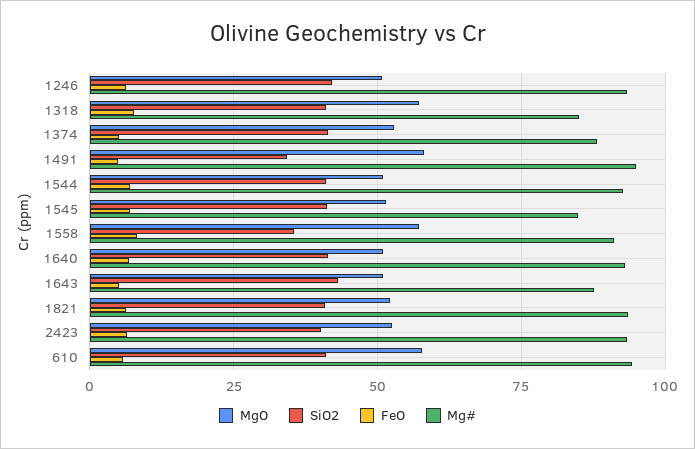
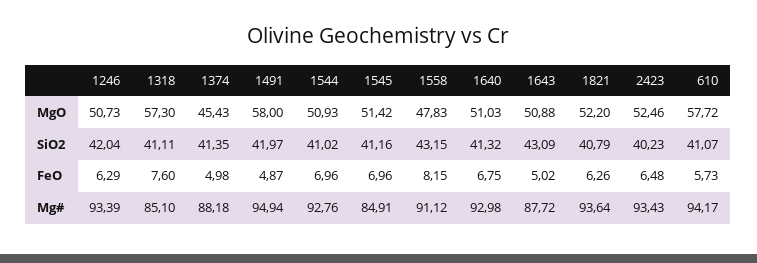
  {
    "MgO": {
      "1246": 50.73,
      "1318": 57.3,
-     "1374": 52.5,
+     "1374": 45.43,
      "1491": 58,
      "1544": 50.93,
      "1545": 51.42,
-     "1558": 57.5,
+     "1558": 47.83,
      "1640": 51.03,
      "1643": 50.88,
      "1821": 52.2,
      "2423": 52.46,
      "610": 57.72
    },
    "SiO2": {
      "1246": 42.04,
      "1318": 41.11,
      "1374": 41.35,
-     "1491": 35,
+     "1491": 41.97,
      "1544": 41.02,
      "1545": 41.16,
-     "1558": 35,
+     "1558": 43.15,
      "1640": 41.32,
      "1643": 43.09,
      "1821": 40.79,
      "2423": 40.23,
      "610": 41.07
    },
    "FeO": {
      "1246": 6.29,
      "1318": 7.6,
      "1374": 4.98,
      "1491": 4.87,
      "1544": 6.96,
      "1545": 6.96,
      "1558": 8.15,
      "1640": 6.75,
      "1643": 5.02,
      "1821": 6.26,
      "2423": 6.48,
      "610": 5.73
    },
    "Mg#": {
      "1246": 93.39,
      "1318": 85.1,
      "1374": 88.18,
      "1491": 94.94,
      "1544": 92.76,
      "1545": 84.91,
      "1558": 91.12,
      "1640": 92.98,
      "1643": 87.72,
      "1821": 93.64,
      "2423": 93.43,
      "610": 94.17
    }
  }

